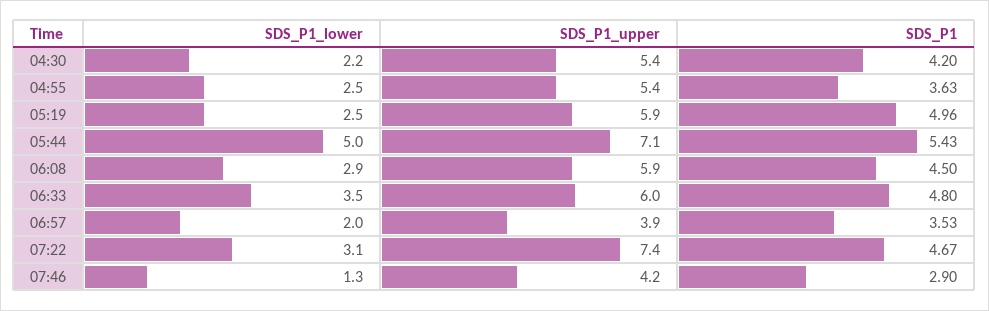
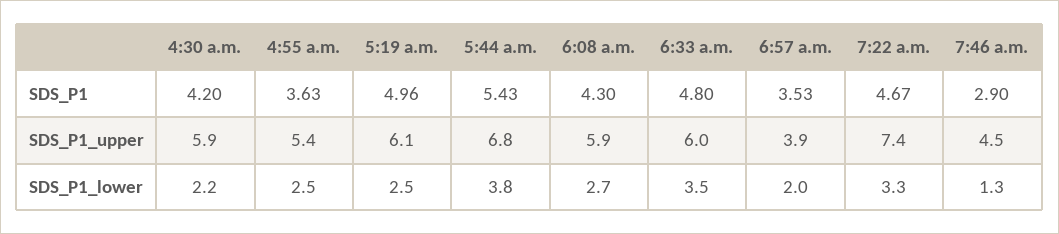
  {
    "SDS_P1_lower": {
      "04:30": 2.2,
      "04:55": 2.5,
      "05:19": 2.5,
-     "05:44": 5,
+     "05:44": 3.8,
-     "06:08": 2.9,
+     "06:08": 2.7,
      "06:33": 3.5,
      "06:57": 2,
-     "07:22": 3.1,
+     "07:22": 3.3,
      "07:46": 1.3
    },
    "SDS_P1_upper": {
-     "04:30": 5.4,
+     "04:30": 5.9,
      "04:55": 5.4,
-     "05:19": 5.9,
+     "05:19": 6.1,
-     "05:44": 7.1,
+     "05:44": 6.8,
      "06:08": 5.9,
      "06:33": 6,
      "06:57": 3.9,
      "07:22": 7.4,
-     "07:46": 4.2
+     "07:46": 4.5
    },
    "SDS_P1": {
      "04:30": 4.2,
      "04:55": 3.63,
      "05:19": 4.96,
      "05:44": 5.43,
-     "06:08": 4.5,
+     "06:08": 4.3,
      "06:33": 4.8,
      "06:57": 3.53,
      "07:22": 4.67,
      "07:46": 2.9
    }
  }

